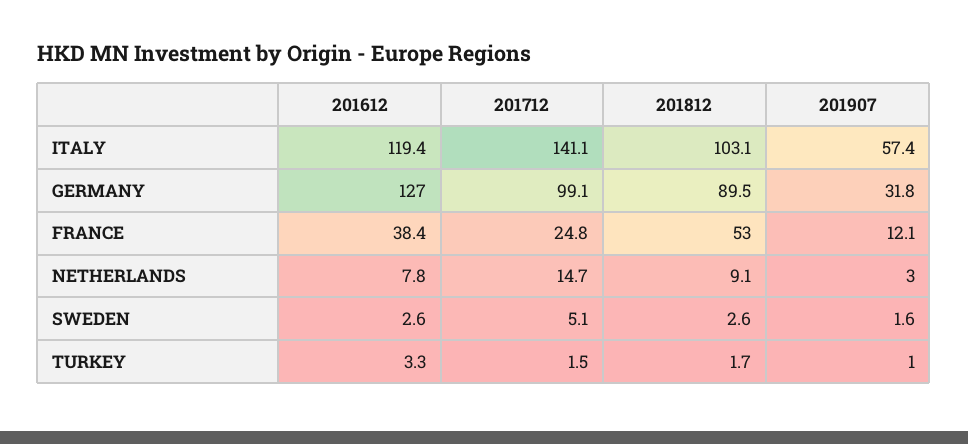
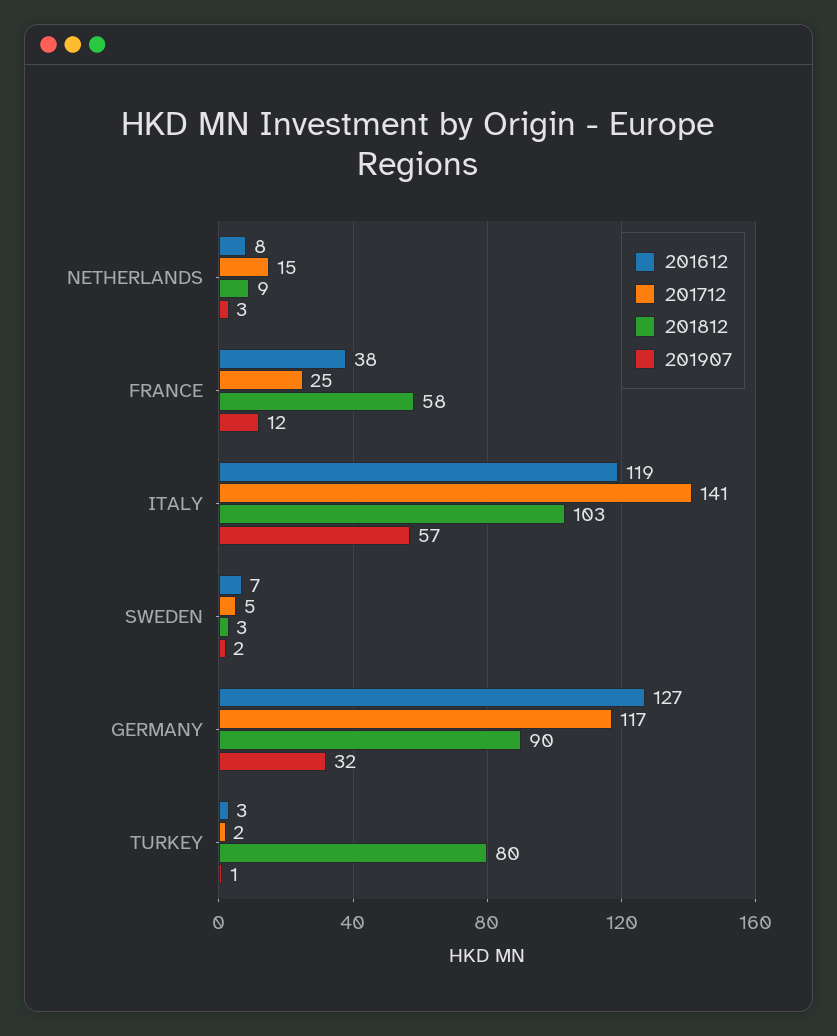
  {
    "201612": {
      "ITALY": 119.4,
      "GERMANY": 127,
      "FRANCE": 38.4,
      "NETHERLANDS": 7.8,
-     "SWEDEN": 2.6,
+     "SWEDEN": 7,
      "TURKEY": 3.3
    },
    "201712": {
      "ITALY": 141.1,
-     "GERMANY": 99.1,
+     "GERMANY": 117,
      "FRANCE": 24.8,
      "NETHERLANDS": 14.7,
      "SWEDEN": 5.1,
      "TURKEY": 1.5
    },
    "201812": {
      "ITALY": 103.1,
      "GERMANY": 89.5,
-     "FRANCE": 53,
+     "FRANCE": 58,
      "NETHERLANDS": 9.1,
      "SWEDEN": 2.6,
-     "TURKEY": 1.7
+     "TURKEY": 80
    },
    "201907": {
      "ITALY": 57.4,
      "GERMANY": 31.8,
      "FRANCE": 12.1,
      "NETHERLANDS": 3,
      "SWEDEN": 1.6,
      "TURKEY": 1
    }
  }

